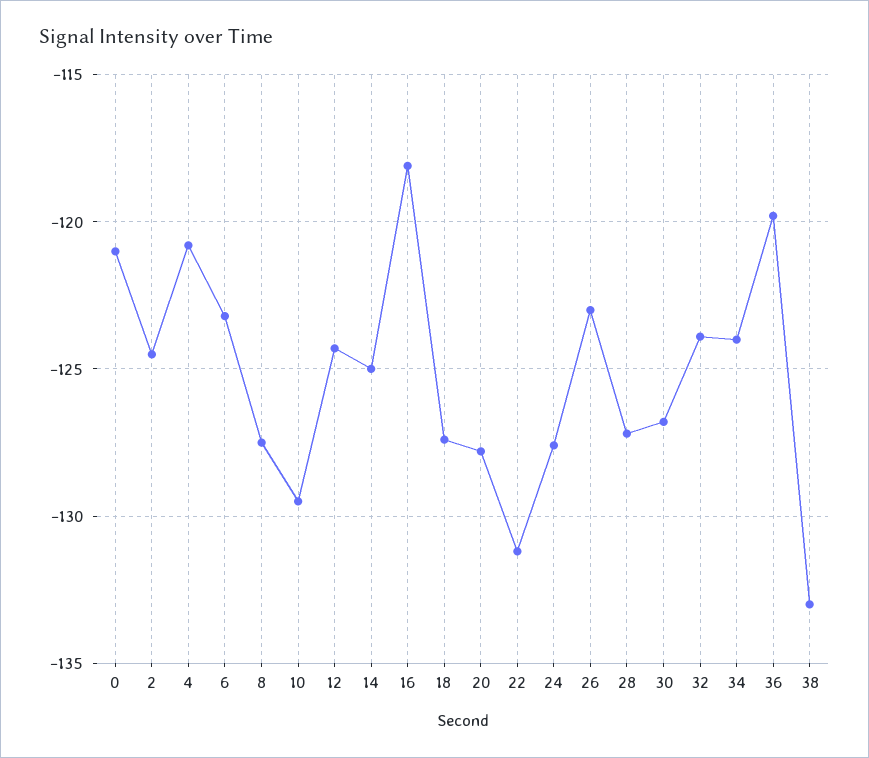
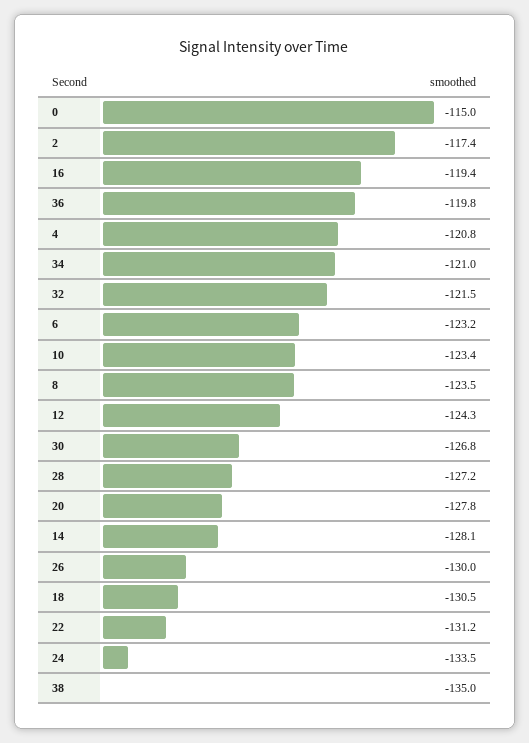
  {
-   "0": -121,
+   "0": -115,
-   "2": -124.5,
+   "2": -117.4,
    "4": -120.8,
    "6": -123.2,
-   "8": -127.5,
+   "8": -123.5,
-   "10": -129.5,
+   "10": -123.4,
    "12": -124.3,
-   "14": -125,
+   "14": -128.1,
-   "16": -118,
+   "16": -119.4,
-   "18": -127.5,
+   "18": -130.5,
    "20": -127.8,
    "22": -131.2,
-   "24": -127.5,
+   "24": -133.5,
-   "26": -123,
+   "26": -130,
    "28": -127.2,
    "30": -126.8,
-   "32": -124,
+   "32": -121.5,
-   "34": -124,
+   "34": -121,
    "36": -119.8,
-   "38": -133
+   "38": -135
  }

